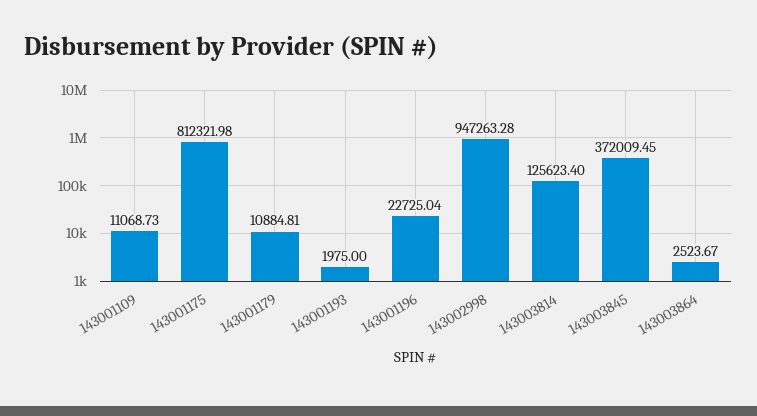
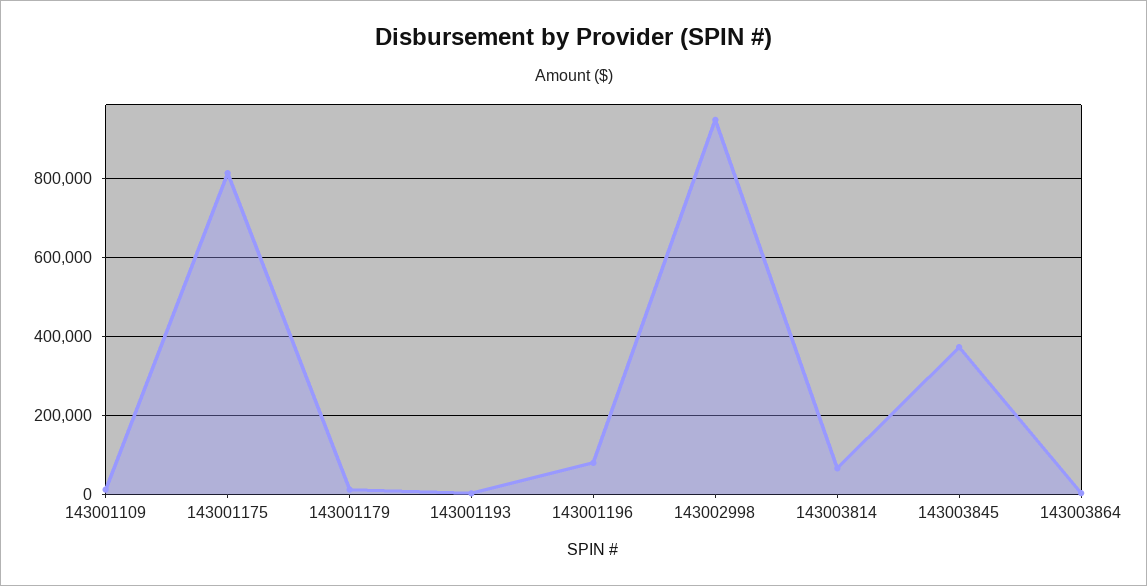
  {
    "143001109": 11068.73,
    "143001175": 812321.98,
    "143001179": 10884.81,
    "143001193": 1975,
-   "143001196": 22725.04,
+   "143001196": 80000,
    "143002998": 947263.28,
-   "143003814": 125623.4,
+   "143003814": 60000,
    "143003845": 372009.45,
    "143003864": 2523.67
  }

